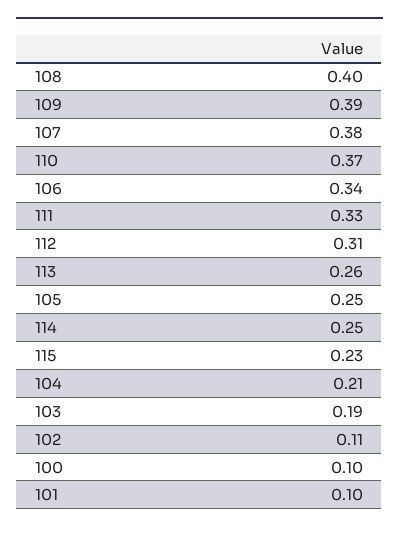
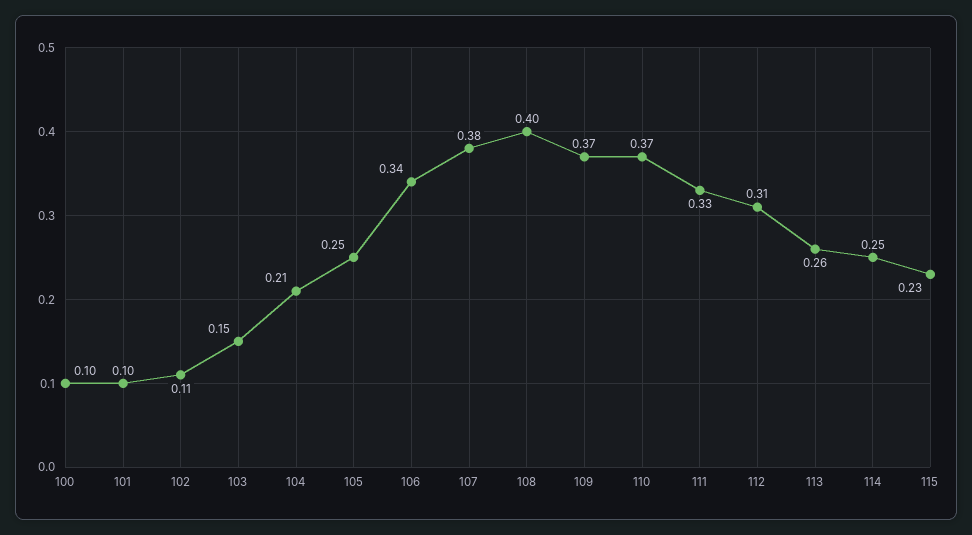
  {
    "108": 0.4,
-   "109": 0.39,
+   "109": 0.37,
    "107": 0.38,
    "110": 0.37,
    "106": 0.34,
    "111": 0.33,
    "112": 0.31,
    "113": 0.26,
    "105": 0.25,
    "114": 0.25,
    "115": 0.23,
    "104": 0.21,
-   "103": 0.19,
+   "103": 0.15,
    "102": 0.11,
    "100": 0.1,
    "101": 0.1
  }

